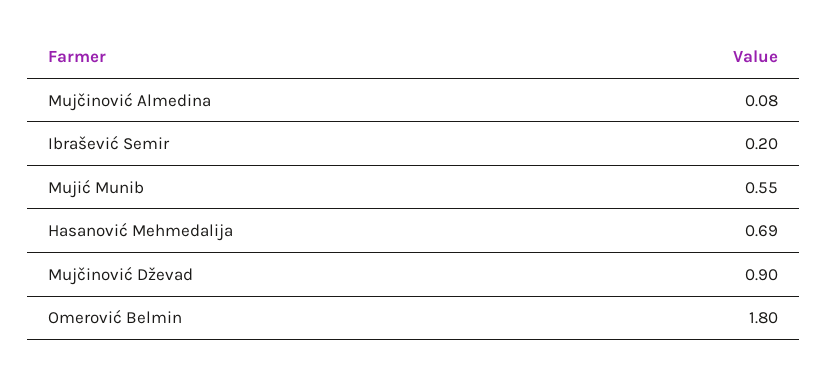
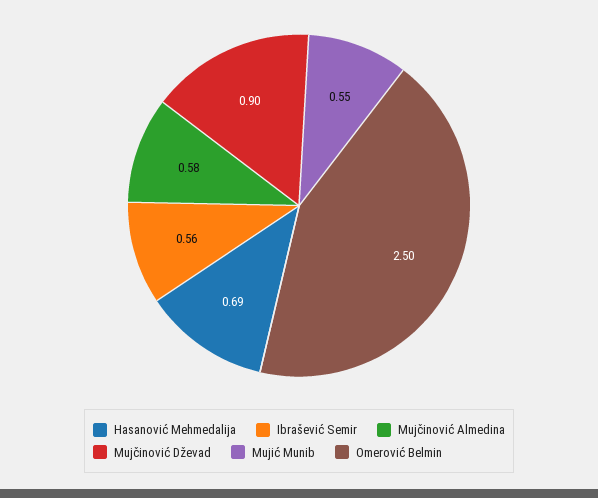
  {
-   "Mujčinović Almedina": 0.08,
+   "Mujčinović Almedina": 0.58,
-   "Ibrašević Semir": 0.2,
+   "Ibrašević Semir": 0.56,
    "Mujić Munib": 0.55,
    "Hasanović Mehmedalija": 0.69,
    "Mujčinović Dževad": 0.9,
-   "Omerović Belmin": 1.8
+   "Omerović Belmin": 2.5
  }

